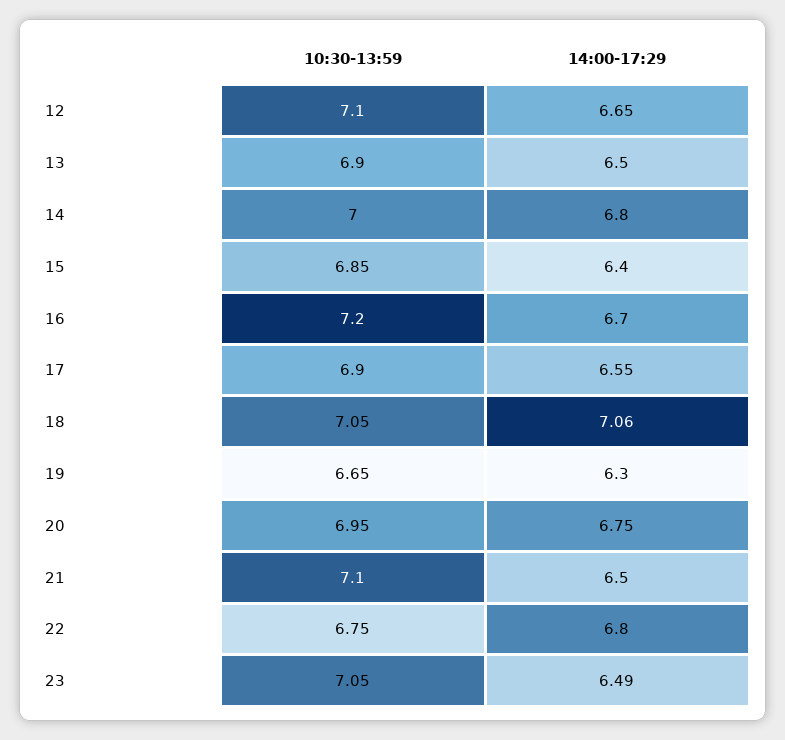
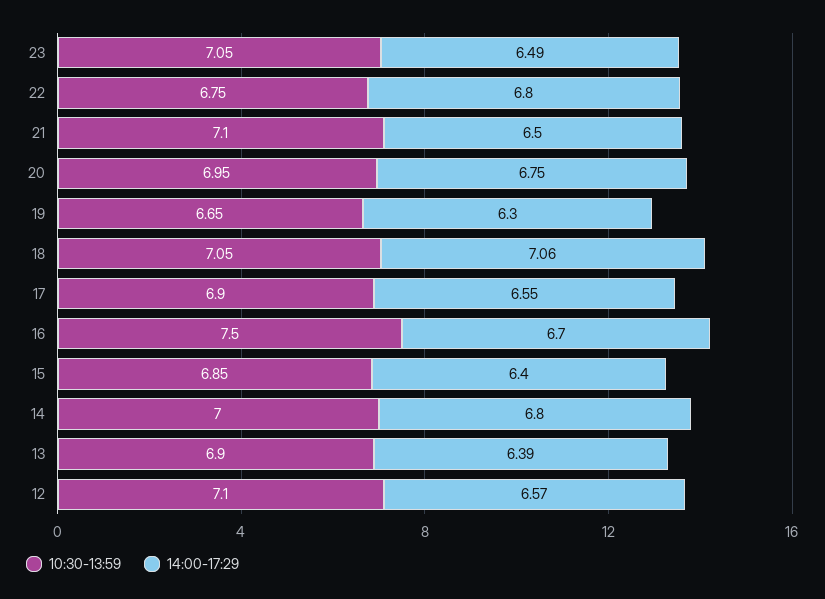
  {
    "10:30-13:59": {
      "12": 7.1,
      "13": 6.9,
      "14": 7,
      "15": 6.85,
-     "16": 7.2,
+     "16": 7.5,
      "17": 6.9,
      "18": 7.05,
      "19": 6.65,
      "20": 6.95,
      "21": 7.1,
      "22": 6.75,
      "23": 7.05
    },
    "14:00-17:29": {
-     "12": 6.65,
+     "12": 6.57,
-     "13": 6.5,
+     "13": 6.39,
      "14": 6.8,
      "15": 6.4,
      "16": 6.7,
      "17": 6.55,
      "18": 7.06,
      "19": 6.3,
      "20": 6.75,
      "21": 6.5,
      "22": 6.8,
      "23": 6.49
    }
  }

